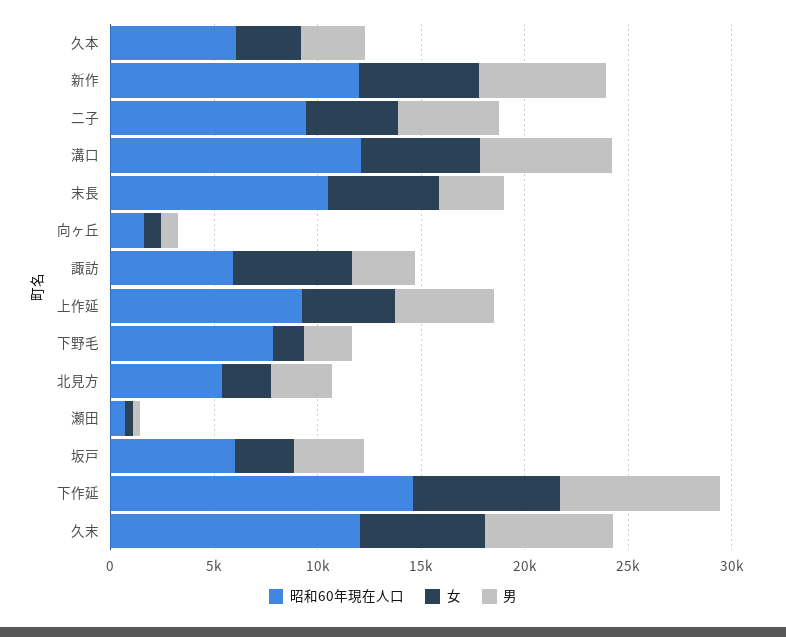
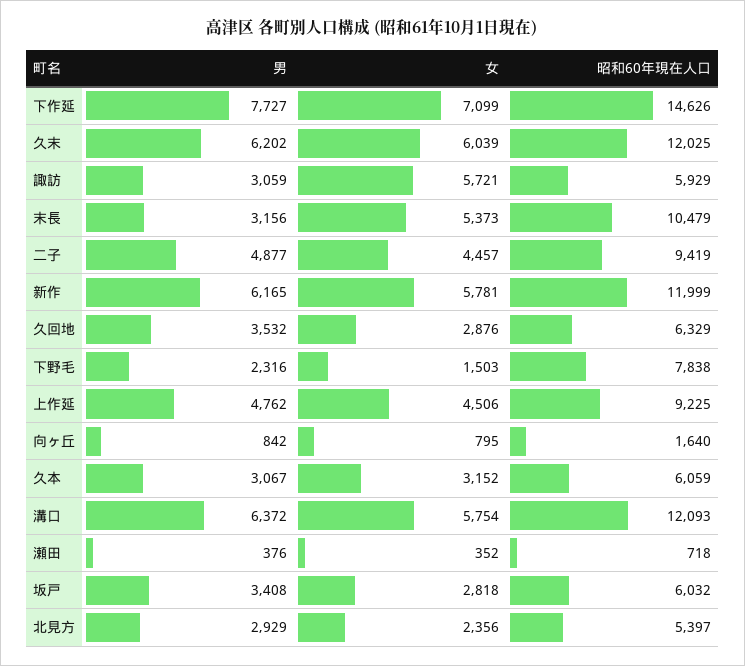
  {
    "昭和60年現在人口": {
      "久本": 6059,
      "新作": 11999,
      "二子": 9419,
      "溝口": 12093,
      "末長": 10479,
      "向ヶ丘": 1640,
      "諏訪": 5929,
      "上作延": 9225,
      "下野毛": 7838,
      "北見方": 5397,
      "瀬田": 718,
      "坂戸": 6032,
      "下作延": 14626,
-     "久末": 12025
+     "久末": 12025,
+     "久回地": 6329
    },
    "女": {
      "久本": 3152,
      "新作": 5781,
      "二子": 4457,
      "溝口": 5754,
      "末長": 5373,
      "向ヶ丘": 795,
      "諏訪": 5721,
      "上作延": 4506,
      "下野毛": 1503,
      "北見方": 2356,
      "瀬田": 352,
      "坂戸": 2818,
      "下作延": 7099,
-     "久末": 6039
+     "久末": 6039,
+     "久回地": 2876
    },
    "男": {
      "久本": 3067,
      "新作": 6165,
      "二子": 4877,
      "溝口": 6372,
      "末長": 3156,
      "向ヶ丘": 842,
      "諏訪": 3059,
      "上作延": 4762,
      "下野毛": 2316,
      "北見方": 2929,
      "瀬田": 376,
      "坂戸": 3408,
      "下作延": 7727,
-     "久末": 6202
+     "久末": 6202,
+     "久回地": 3532
    }
  }

